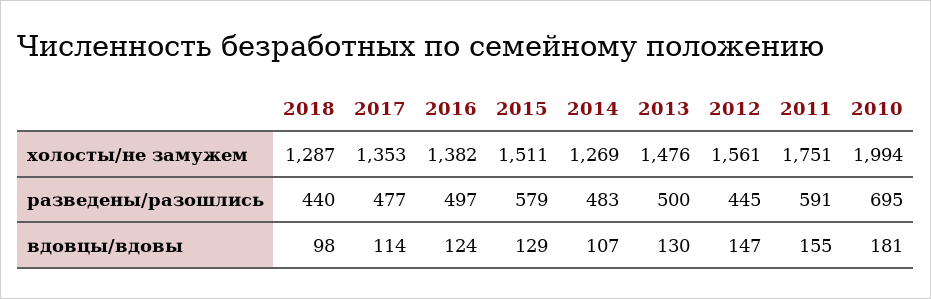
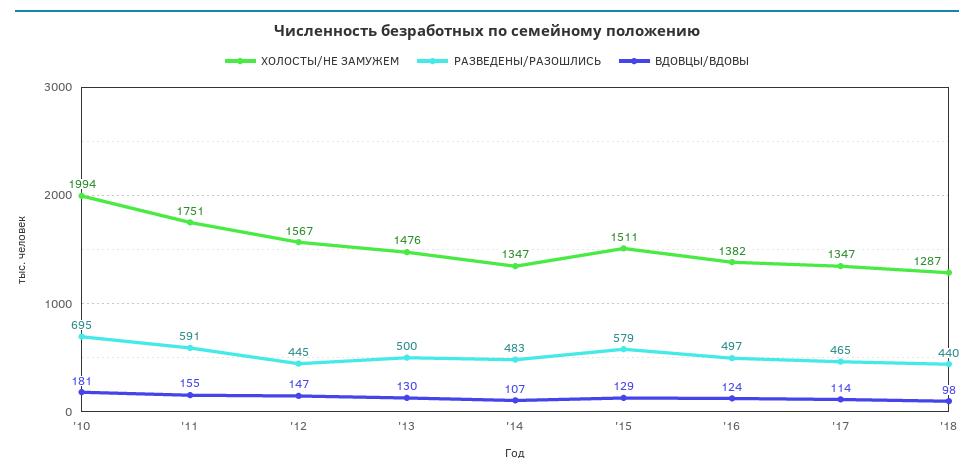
  {
    "холосты/не замужем": {
      "2018": 1287,
-     "2017": 1353,
+     "2017": 1347,
      "2016": 1382,
      "2015": 1511,
-     "2014": 1269,
+     "2014": 1347,
      "2013": 1476,
-     "2012": 1561,
+     "2012": 1567,
      "2011": 1751,
      "2010": 1994
    },
    "разведены/разошлись": {
      "2018": 440,
-     "2017": 477,
+     "2017": 465,
      "2016": 497,
      "2015": 579,
      "2014": 483,
      "2013": 500,
      "2012": 445,
      "2011": 591,
      "2010": 695
    },
    "вдовцы/вдовы": {
      "2018": 98,
      "2017": 114,
      "2016": 124,
      "2015": 129,
      "2014": 107,
      "2013": 130,
      "2012": 147,
      "2011": 155,
      "2010": 181
    }
  }

